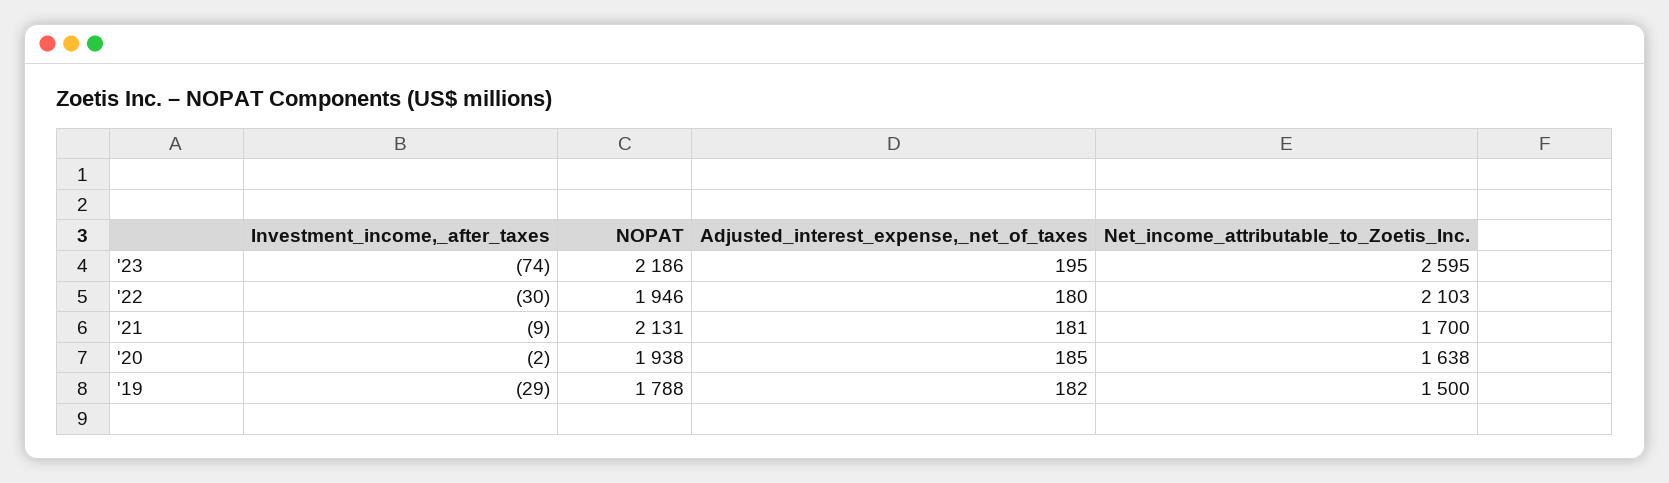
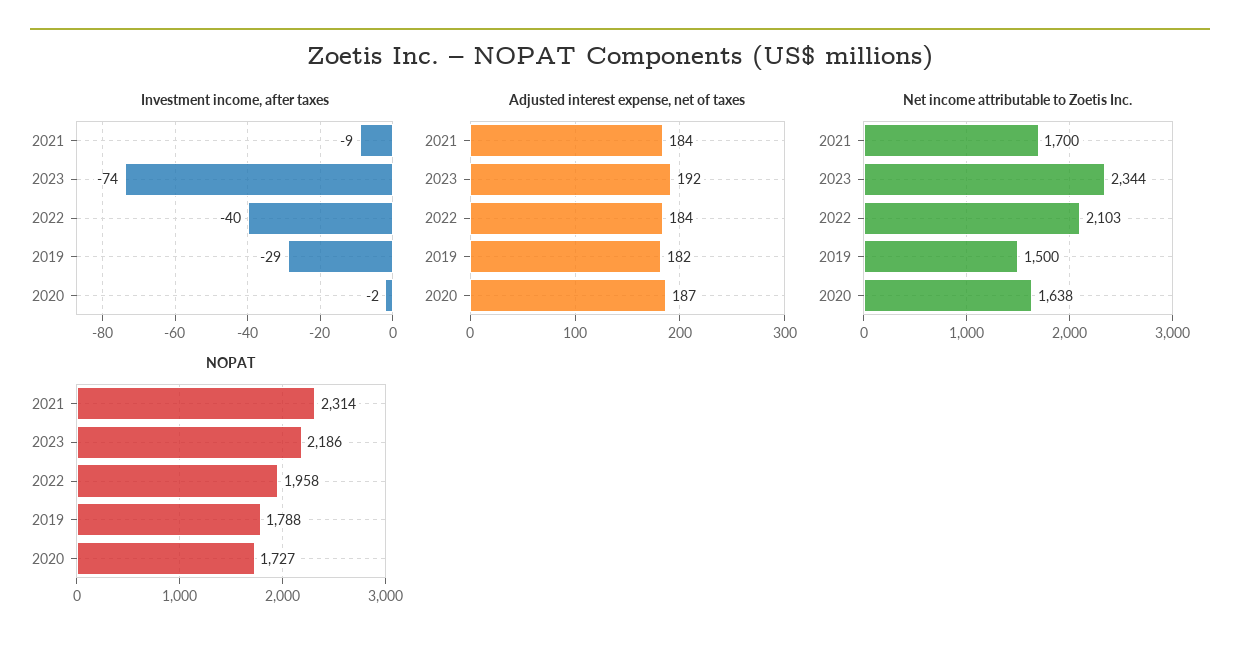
  {
    "Investment_income,_after_taxes": {
      "'23": -74,
-     "'22": -30,
+     "'22": -40,
      "'21": -9,
      "'20": -2,
      "'19": -29
    },
    "NOPAT": {
      "'23": 2186,
-     "'22": 1946,
+     "'22": 1958,
-     "'21": 2131,
+     "'21": 2314,
-     "'20": 1938,
+     "'20": 1727,
      "'19": 1788
    },
    "Adjusted_interest_expense,_net_of_taxes": {
-     "'23": 195,
+     "'23": 192,
-     "'22": 180,
+     "'22": 184,
-     "'21": 181,
+     "'21": 184,
-     "'20": 185,
+     "'20": 187,
      "'19": 182
    },
    "Net_income_attributable_to_Zoetis_Inc.": {
-     "'23": 2595,
+     "'23": 2344,
      "'22": 2103,
      "'21": 1700,
      "'20": 1638,
      "'19": 1500
    }
  }

